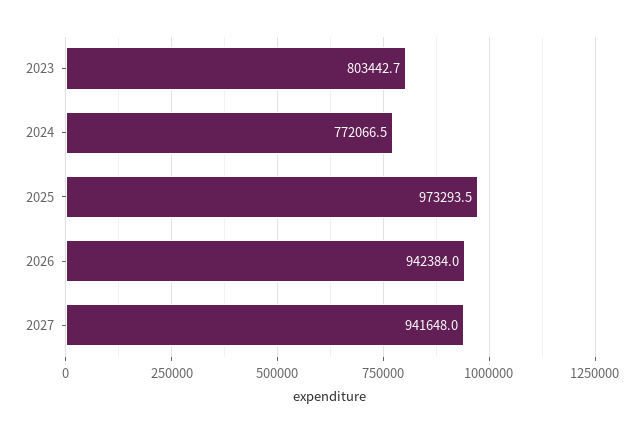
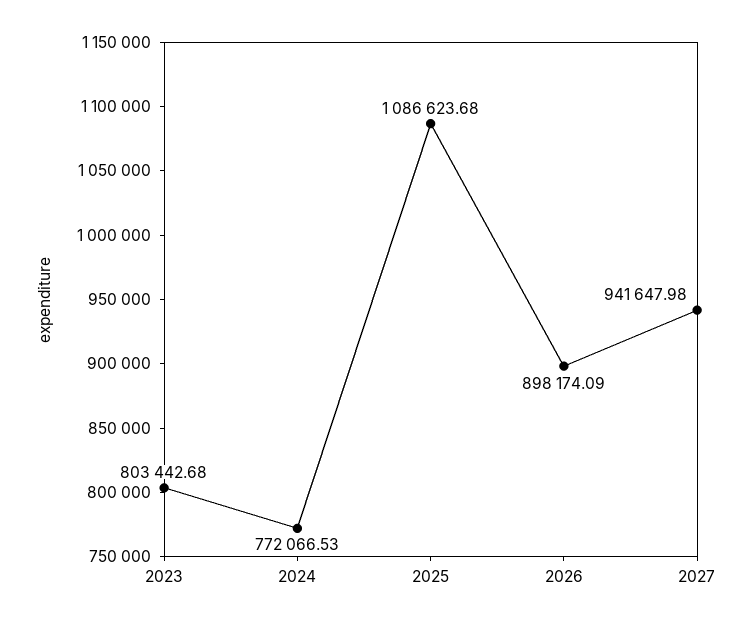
  {
    "2023": 803442.68,
    "2024": 772066.53,
-   "2025": 973293.5,
+   "2025": 1086623.68,
-   "2026": 942384,
+   "2026": 898174.09,
    "2027": 941647.98
  }

